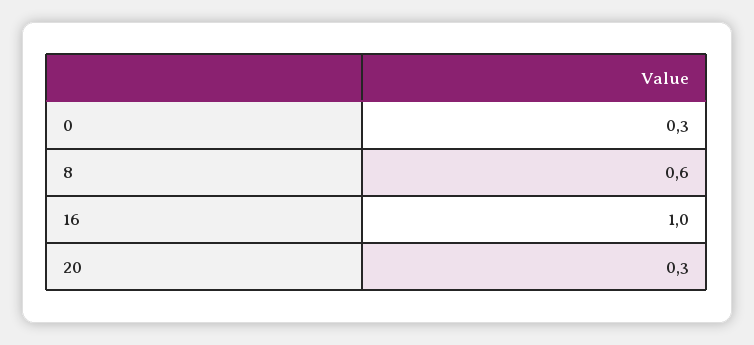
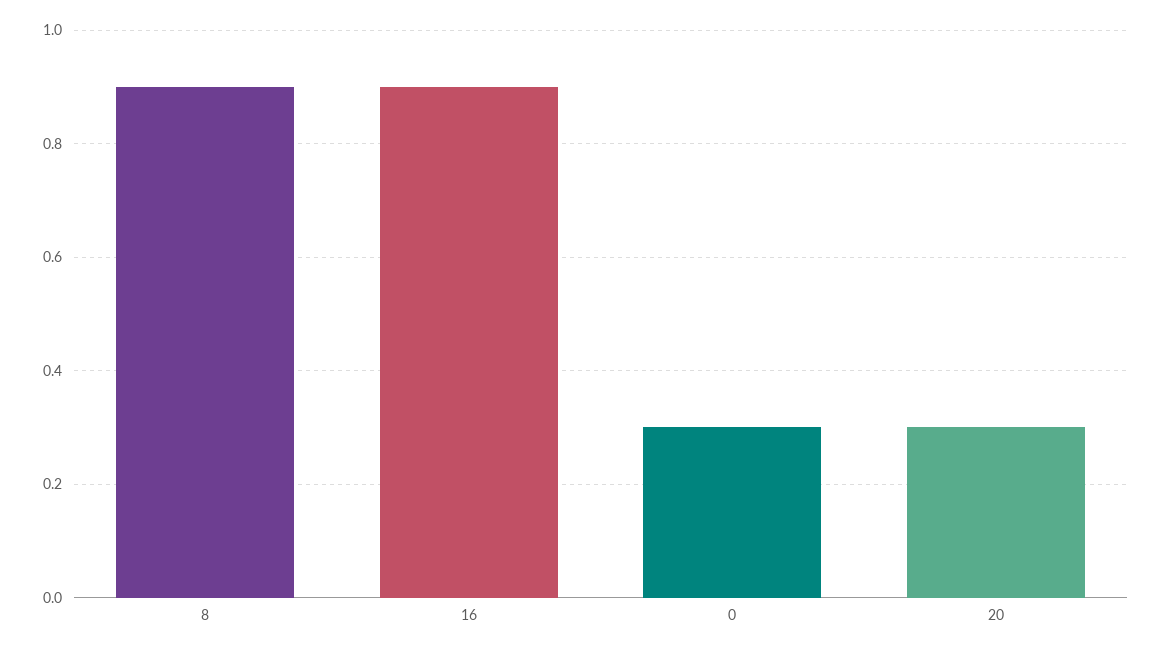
  {
    "0": 0.3,
-   "8": 0.6,
+   "8": 0.9,
-   "16": 1,
+   "16": 0.9,
    "20": 0.3
  }

